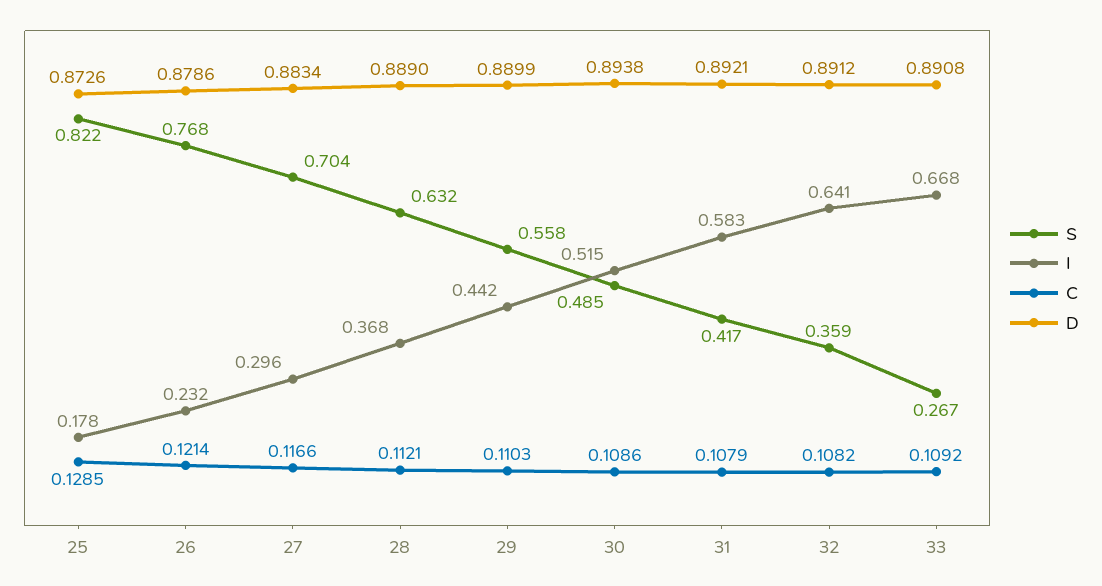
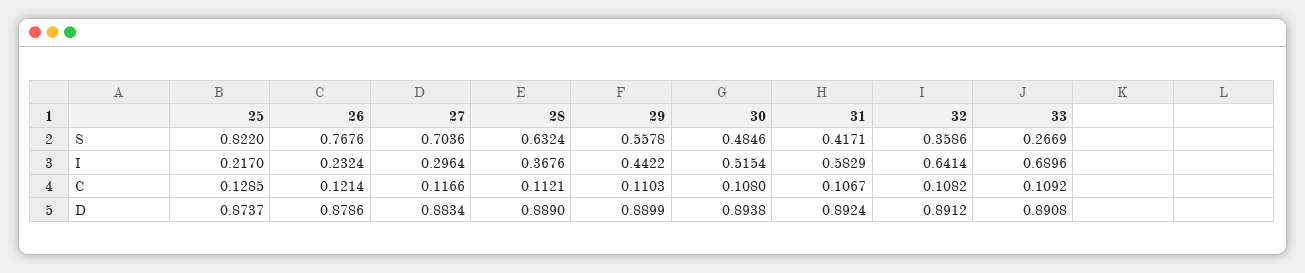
  {
    "S": {
      "25": 0.822,
      "26": 0.7676,
      "27": 0.7036,
      "28": 0.6324,
      "29": 0.5578,
      "30": 0.4846,
      "31": 0.4171,
      "32": 0.3586,
      "33": 0.2669
    },
    "I": {
-     "25": 0.178,
+     "25": 0.217,
      "26": 0.2324,
      "27": 0.2964,
      "28": 0.3676,
      "29": 0.4422,
      "30": 0.5154,
      "31": 0.5829,
      "32": 0.6414,
-     "33": 0.668
+     "33": 0.6896
    },
    "C": {
      "25": 0.1285,
      "26": 0.1214,
      "27": 0.1166,
      "28": 0.1121,
      "29": 0.1103,
-     "30": 0.1086,
+     "30": 0.108,
-     "31": 0.1079,
+     "31": 0.1067,
      "32": 0.1082,
      "33": 0.1092
    },
    "D": {
-     "25": 0.8726,
+     "25": 0.8737,
      "26": 0.8786,
      "27": 0.8834,
      "28": 0.889,
      "29": 0.8899,
      "30": 0.8938,
-     "31": 0.8921,
+     "31": 0.8924,
      "32": 0.8912,
      "33": 0.8908
    }
  }

